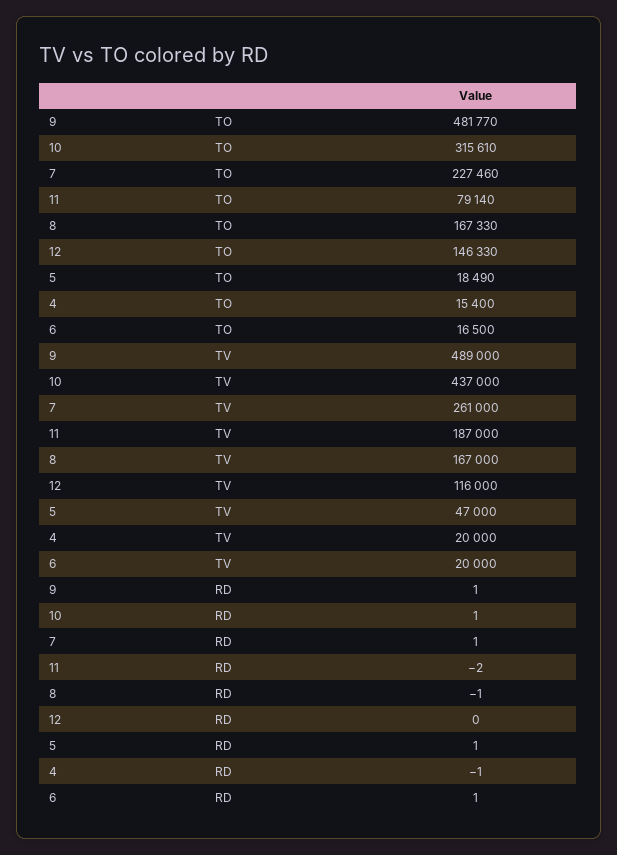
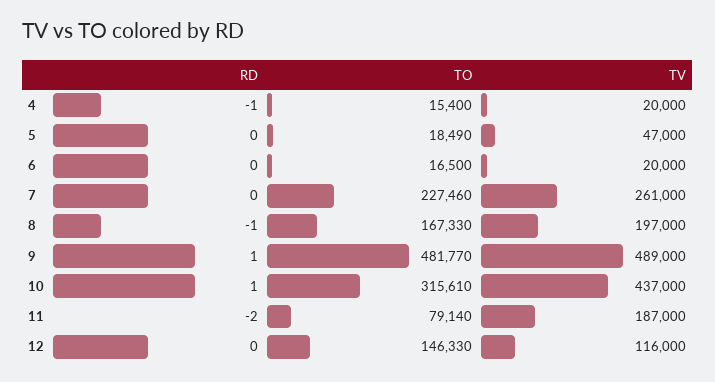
  {
    "9": {
      "TO": 481770,
      "TV": 489000,
      "RD": 1
    },
    "10": {
      "TO": 315610,
      "TV": 437000,
      "RD": 1
    },
    "7": {
      "TO": 227460,
      "TV": 261000,
-     "RD": 1
+     "RD": 0
    },
    "11": {
      "TO": 79140,
      "TV": 187000,
      "RD": -2
    },
    "8": {
      "TO": 167330,
-     "TV": 167000,
+     "TV": 197000,
      "RD": -1
    },
    "12": {
      "TO": 146330,
      "TV": 116000,
      "RD": 0
    },
    "5": {
      "TO": 18490,
      "TV": 47000,
-     "RD": 1
+     "RD": 0
    },
    "4": {
      "TO": 15400,
      "TV": 20000,
      "RD": -1
    },
    "6": {
      "TO": 16500,
      "TV": 20000,
-     "RD": 1
+     "RD": 0
    }
  }

